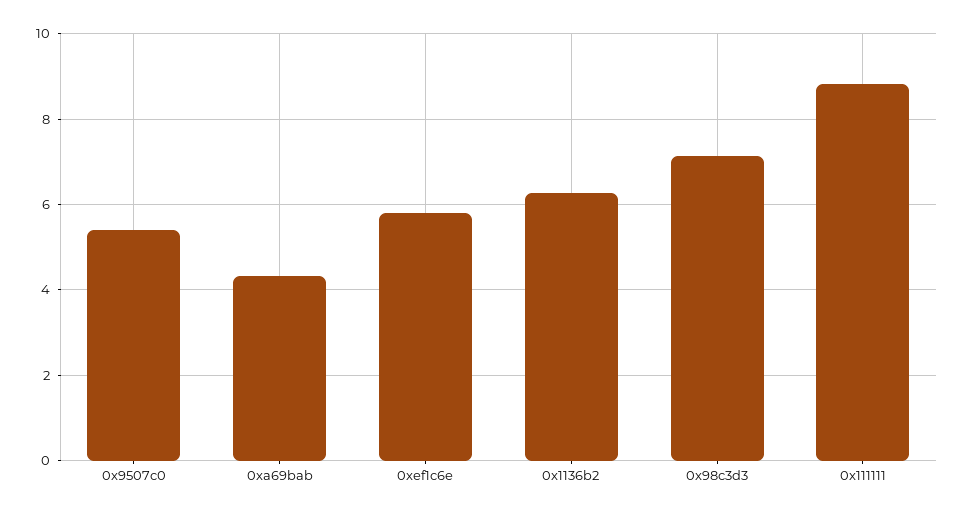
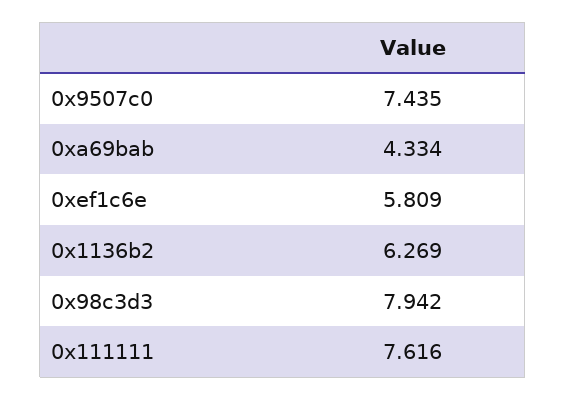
  {
-   "0x9507c0": 5.4,
+   "0x9507c0": 7.435,
    "0xa69bab": 4.334,
    "0xef1c6e": 5.809,
    "0x1136b2": 6.269,
-   "0x98c3d3": 7.2,
+   "0x98c3d3": 7.942,
-   "0x111111": 8.8
+   "0x111111": 7.616
  }

